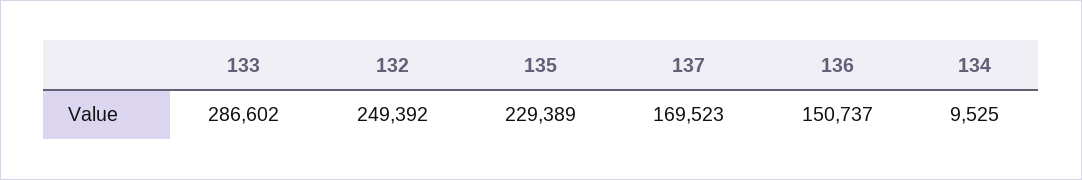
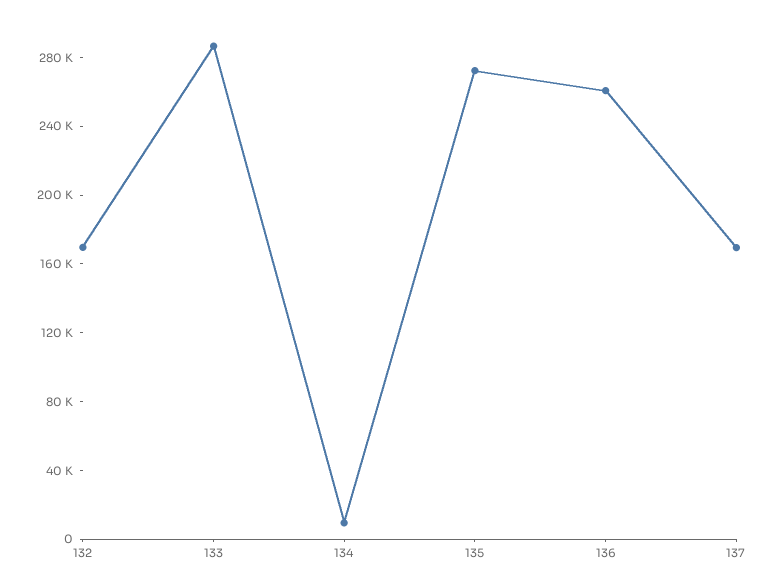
  {
    "133": 286602,
-   "132": 249392,
+   "132": 170000,
-   "135": 229389,
+   "135": 270000,
    "137": 169523,
-   "136": 150737,
+   "136": 260000,
    "134": 9525
  }

